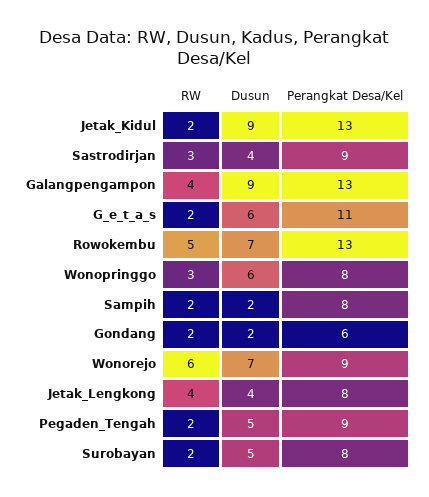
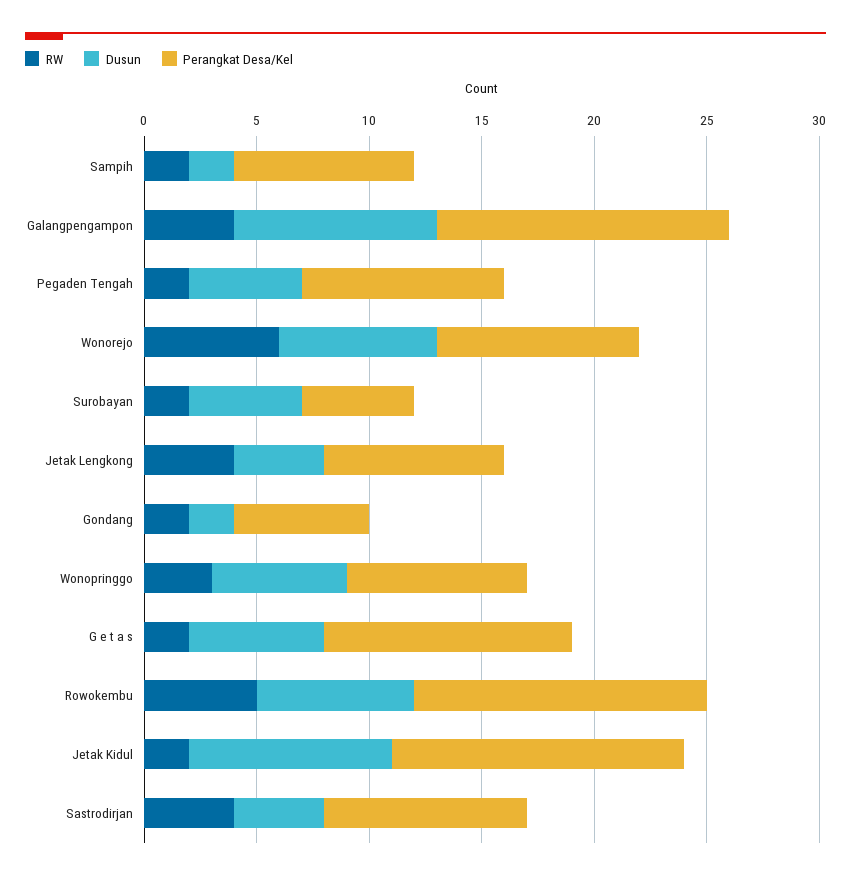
  {
    "RW": {
      "Jetak_Kidul": 2,
-     "Sastrodirjan": 3,
+     "Sastrodirjan": 4,
      "Galangpengampon": 4,
      "G_e_t_a_s": 2,
      "Rowokembu": 5,
      "Wonopringgo": 3,
      "Sampih": 2,
      "Gondang": 2,
      "Wonorejo": 6,
      "Jetak_Lengkong": 4,
      "Pegaden_Tengah": 2,
      "Surobayan": 2
    },
    "Dusun": {
      "Jetak_Kidul": 9,
      "Sastrodirjan": 4,
      "Galangpengampon": 9,
      "G_e_t_a_s": 6,
      "Rowokembu": 7,
      "Wonopringgo": 6,
      "Sampih": 2,
      "Gondang": 2,
      "Wonorejo": 7,
      "Jetak_Lengkong": 4,
      "Pegaden_Tengah": 5,
      "Surobayan": 5
    },
    "Perangkat Desa/Kel": {
      "Jetak_Kidul": 13,
      "Sastrodirjan": 9,
      "Galangpengampon": 13,
      "G_e_t_a_s": 11,
      "Rowokembu": 13,
      "Wonopringgo": 8,
      "Sampih": 8,
      "Gondang": 6,
      "Wonorejo": 9,
      "Jetak_Lengkong": 8,
      "Pegaden_Tengah": 9,
-     "Surobayan": 8
+     "Surobayan": 5
    }
  }

